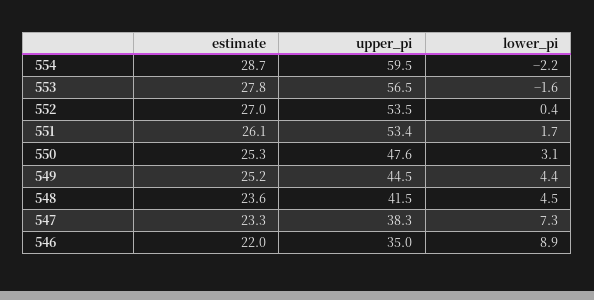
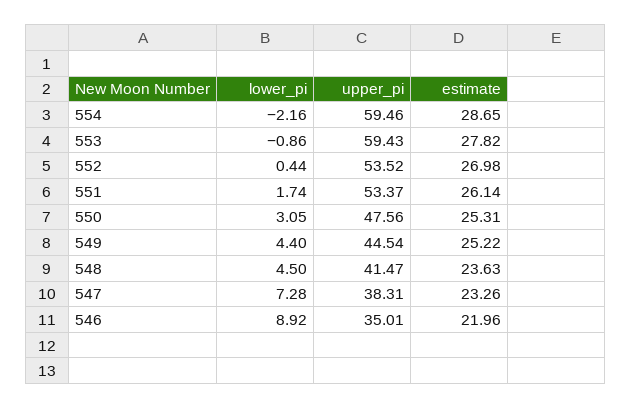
  {
    "estimate": {
      "554": 28.65,
      "553": 27.82,
      "552": 26.98,
      "551": 26.14,
      "550": 25.31,
      "549": 25.22,
      "548": 23.63,
      "547": 23.26,
      "546": 21.96
    },
    "upper_pi": {
      "554": 59.46,
-     "553": 56.5,
+     "553": 59.43,
      "552": 53.52,
      "551": 53.37,
      "550": 47.56,
      "549": 44.54,
      "548": 41.47,
      "547": 38.31,
      "546": 35.01
    },
    "lower_pi": {
      "554": -2.16,
-     "553": -1.6,
+     "553": -0.86,
      "552": 0.44,
      "551": 1.74,
      "550": 3.05,
      "549": 4.4,
      "548": 4.5,
      "547": 7.28,
      "546": 8.92
    }
  }

